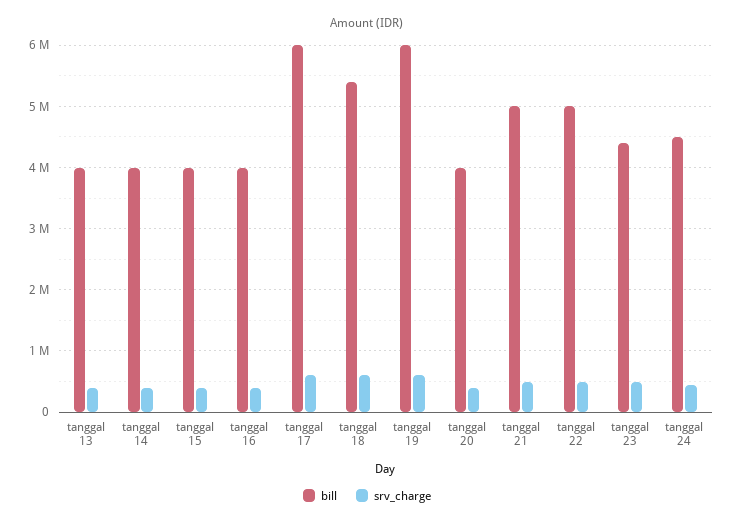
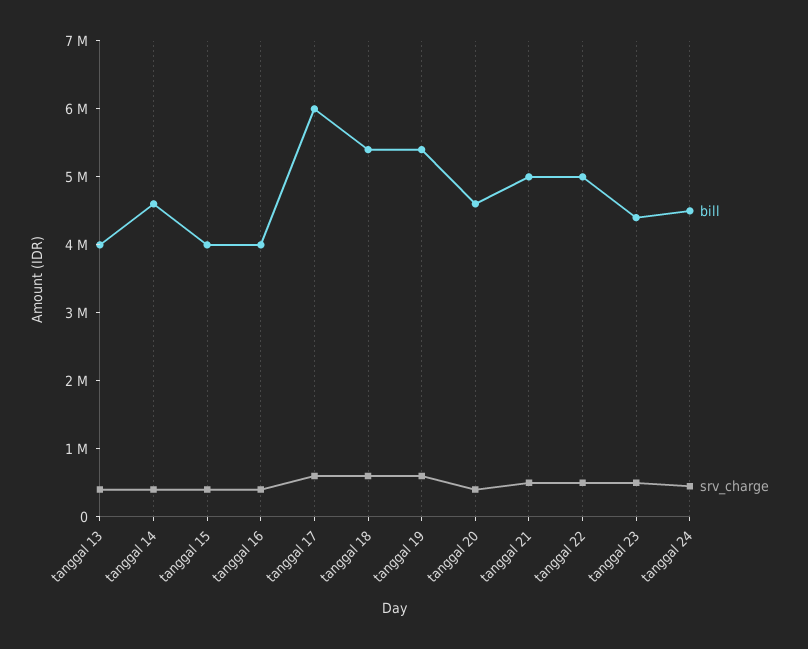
  {
    "bill": {
      "tanggal 13": 4000000,
-     "tanggal 14": 4000000,
+     "tanggal 14": 4600000,
      "tanggal 15": 4000000,
      "tanggal 16": 4000000,
      "tanggal 17": 6000000,
      "tanggal 18": 5400000,
-     "tanggal 19": 6000000,
+     "tanggal 19": 5400000,
-     "tanggal 20": 4000000,
+     "tanggal 20": 4600000,
      "tanggal 21": 5000000,
      "tanggal 22": 5000000,
      "tanggal 23": 4400000,
      "tanggal 24": 4500000
    },
    "srv_charge": {
      "tanggal 13": 400000,
      "tanggal 14": 400000,
      "tanggal 15": 400000,
      "tanggal 16": 400000,
      "tanggal 17": 600000,
      "tanggal 18": 600000,
      "tanggal 19": 600000,
      "tanggal 20": 400000,
      "tanggal 21": 500000,
      "tanggal 22": 500000,
      "tanggal 23": 500000,
      "tanggal 24": 500000
    }
  }

